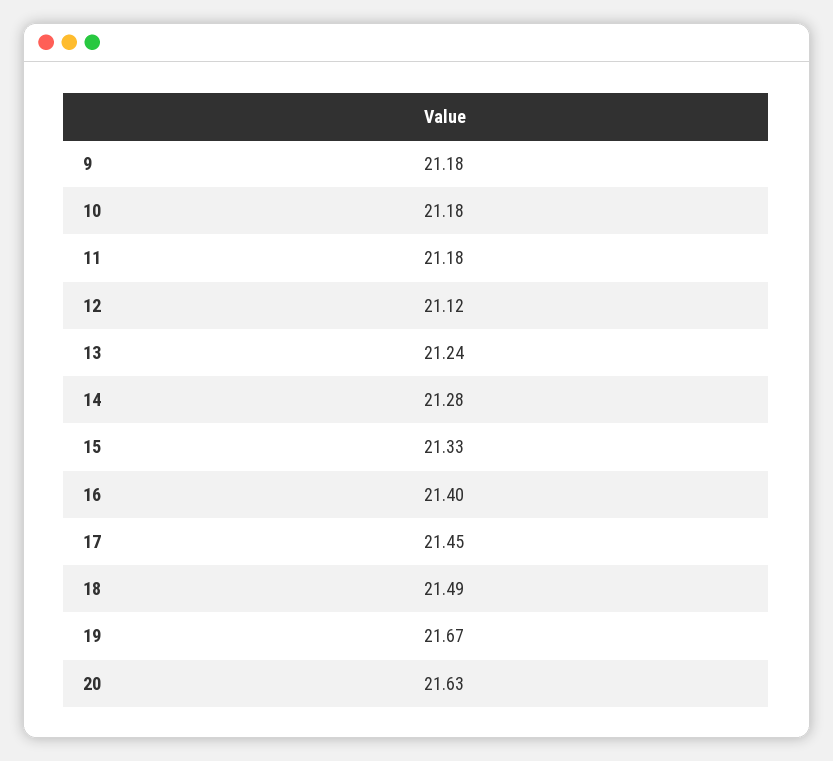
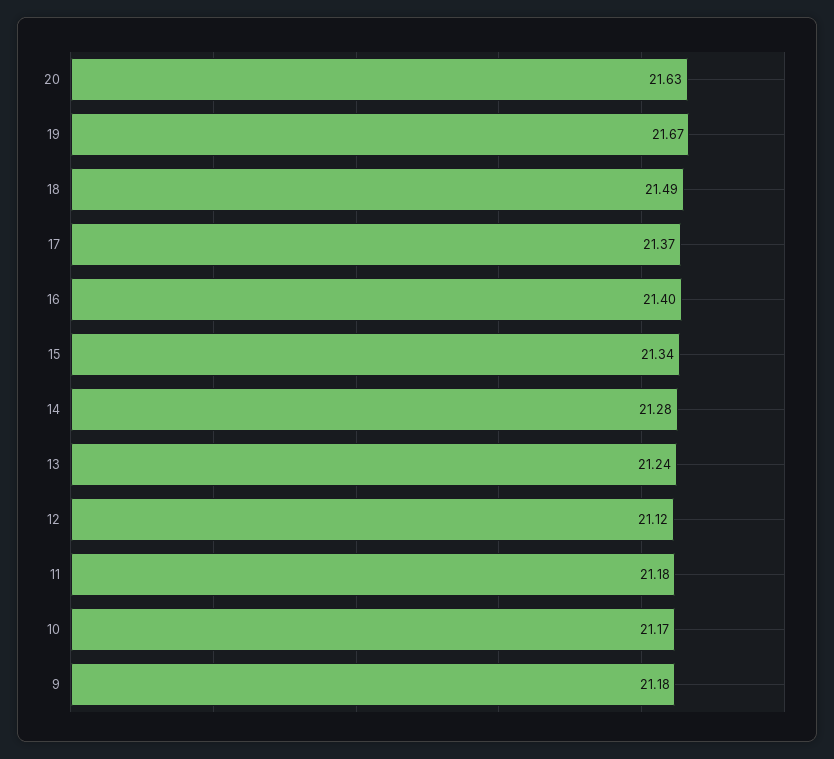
  {
    "9": 21.18,
-   "10": 21.18,
+   "10": 21.17,
    "11": 21.18,
    "12": 21.12,
    "13": 21.24,
    "14": 21.28,
-   "15": 21.33,
+   "15": 21.34,
    "16": 21.4,
-   "17": 21.45,
+   "17": 21.37,
    "18": 21.49,
    "19": 21.67,
    "20": 21.63
  }

